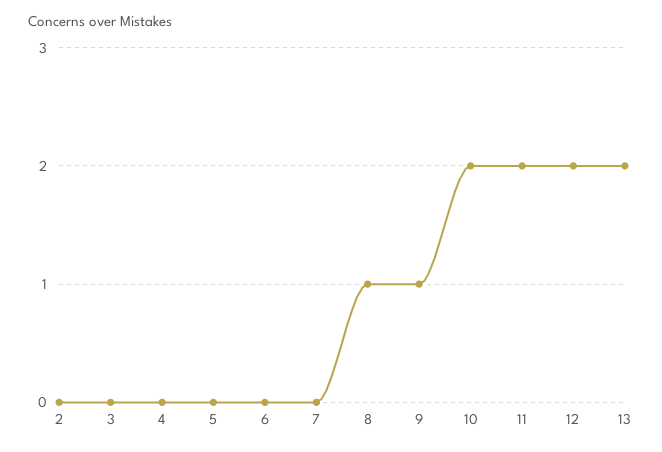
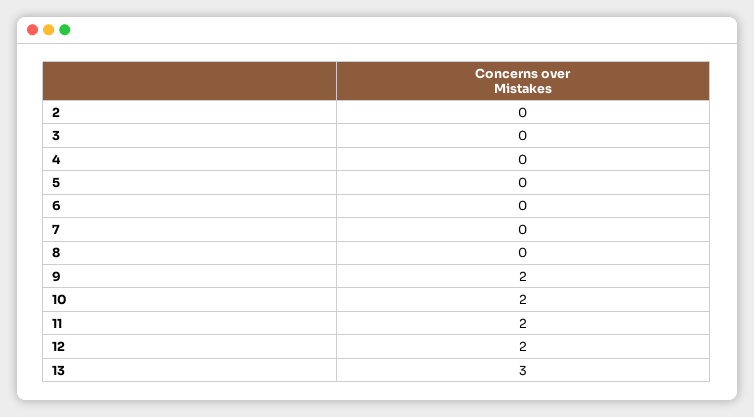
  {
    "2": 0,
    "3": 0,
    "4": 0,
    "5": 0,
    "6": 0,
    "7": 0,
-   "8": 1,
+   "8": 0,
-   "9": 1,
+   "9": 2,
    "10": 2,
    "11": 2,
    "12": 2,
-   "13": 2
+   "13": 3
  }

